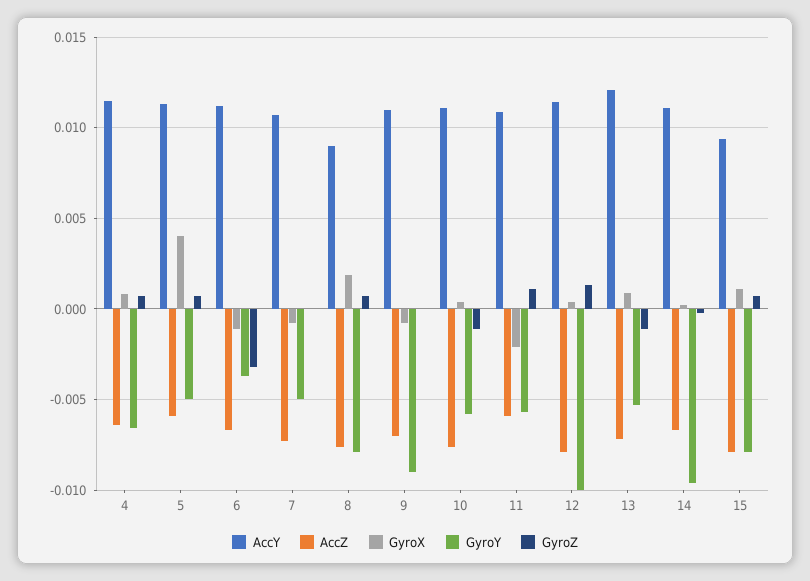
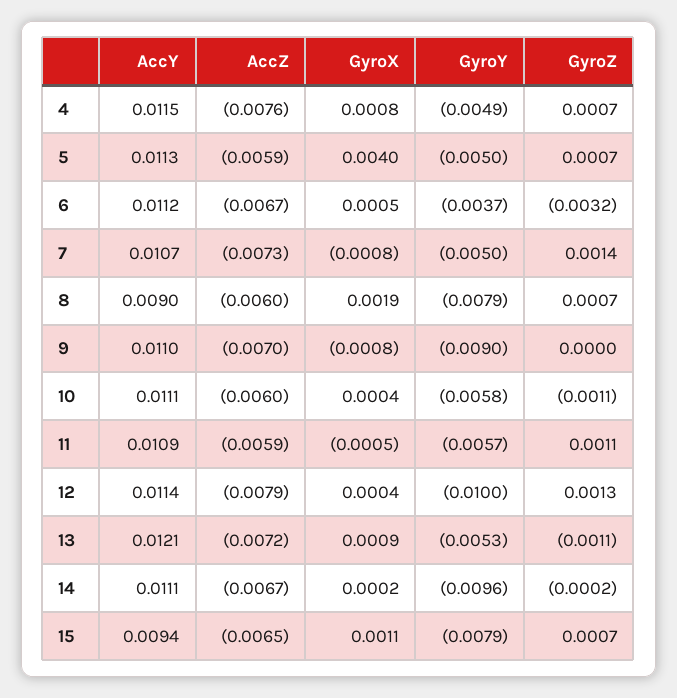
  {
    "AccY": {
      "4": 0.0115,
      "5": 0.0113,
      "6": 0.0112,
      "7": 0.0107,
      "8": 0.009,
      "9": 0.011,
      "10": 0.0111,
      "11": 0.0109,
      "12": 0.0114,
      "13": 0.0121,
      "14": 0.0111,
      "15": 0.0094
    },
    "AccZ": {
-     "4": -0.0065,
+     "4": -0.0076,
      "5": -0.0059,
      "6": -0.0067,
      "7": -0.0073,
-     "8": -0.0075,
+     "8": -0.006,
      "9": -0.007,
-     "10": -0.0075,
+     "10": -0.006,
      "11": -0.0059,
      "12": -0.0079,
      "13": -0.0072,
      "14": -0.0067,
-     "15": -0.008
+     "15": -0.0065
    },
    "GyroX": {
      "4": 0.0008,
      "5": 0.004,
-     "6": -0.001,
+     "6": 0.0005,
      "7": -0.0008,
      "8": 0.0019,
      "9": -0.0008,
      "10": 0.0004,
-     "11": -0.002,
+     "11": -0.0005,
      "12": 0.0004,
      "13": 0.0009,
      "14": 0.0002,
      "15": 0.0011
    },
    "GyroY": {
-     "4": -0.0065,
+     "4": -0.0049,
      "5": -0.005,
      "6": -0.0037,
      "7": -0.005,
      "8": -0.0079,
      "9": -0.009,
      "10": -0.0058,
      "11": -0.0057,
      "12": -0.01,
      "13": -0.0053,
      "14": -0.0096,
      "15": -0.0079
    },
    "GyroZ": {
      "4": 0.0007,
      "5": 0.0007,
      "6": -0.0032,
-     "7": 0,
+     "7": 0.0014,
      "8": 0.0007,
      "9": 0,
      "10": -0.0011,
      "11": 0.0011,
      "12": 0.0013,
      "13": -0.0011,
      "14": -0.0002,
      "15": 0.0007
    }
  }

